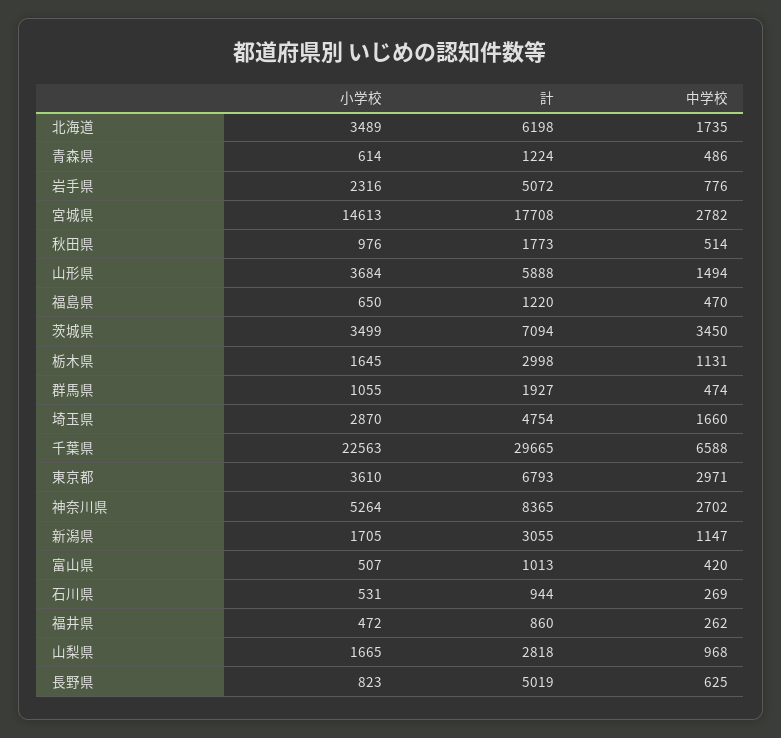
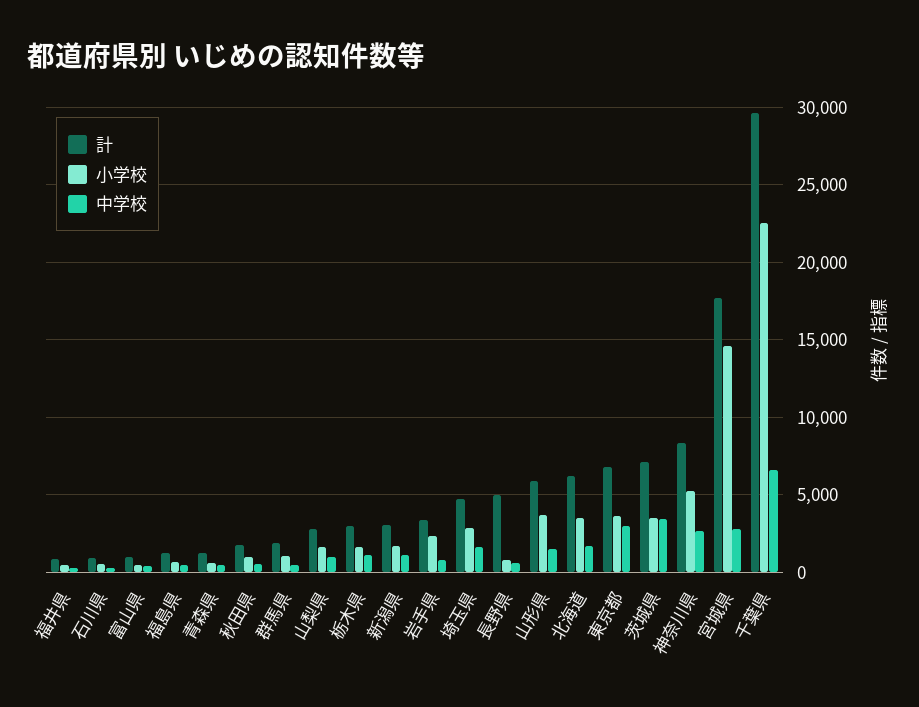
  {
    "小学校": {
      "北海道": 3489,
      "青森県": 614,
      "岩手県": 2316,
      "宮城県": 14613,
      "秋田県": 976,
      "山形県": 3684,
      "福島県": 650,
      "茨城県": 3499,
      "栃木県": 1645,
      "群馬県": 1055,
      "埼玉県": 2870,
      "千葉県": 22563,
      "東京都": 3610,
      "神奈川県": 5264,
      "新潟県": 1705,
      "富山県": 507,
      "石川県": 531,
      "福井県": 472,
      "山梨県": 1665,
      "長野県": 823
    },
    "計": {
      "北海道": 6198,
      "青森県": 1224,
-     "岩手県": 5072,
+     "岩手県": 3500,
      "宮城県": 17708,
      "秋田県": 1773,
      "山形県": 5888,
      "福島県": 1220,
      "茨城県": 7094,
      "栃木県": 2998,
      "群馬県": 1927,
      "埼玉県": 4754,
      "千葉県": 29665,
      "東京都": 6793,
      "神奈川県": 8365,
      "新潟県": 3055,
      "富山県": 1013,
      "石川県": 944,
      "福井県": 860,
      "山梨県": 2818,
      "長野県": 5019
    },
    "中学校": {
      "北海道": 1735,
      "青森県": 486,
      "岩手県": 776,
      "宮城県": 2782,
      "秋田県": 514,
      "山形県": 1494,
      "福島県": 470,
      "茨城県": 3450,
      "栃木県": 1131,
      "群馬県": 474,
      "埼玉県": 1660,
      "千葉県": 6588,
      "東京都": 2971,
      "神奈川県": 2702,
      "新潟県": 1147,
      "富山県": 420,
      "石川県": 269,
      "福井県": 262,
      "山梨県": 968,
      "長野県": 625
    }
  }

